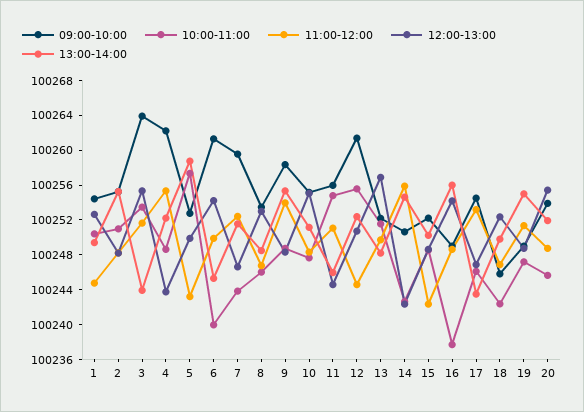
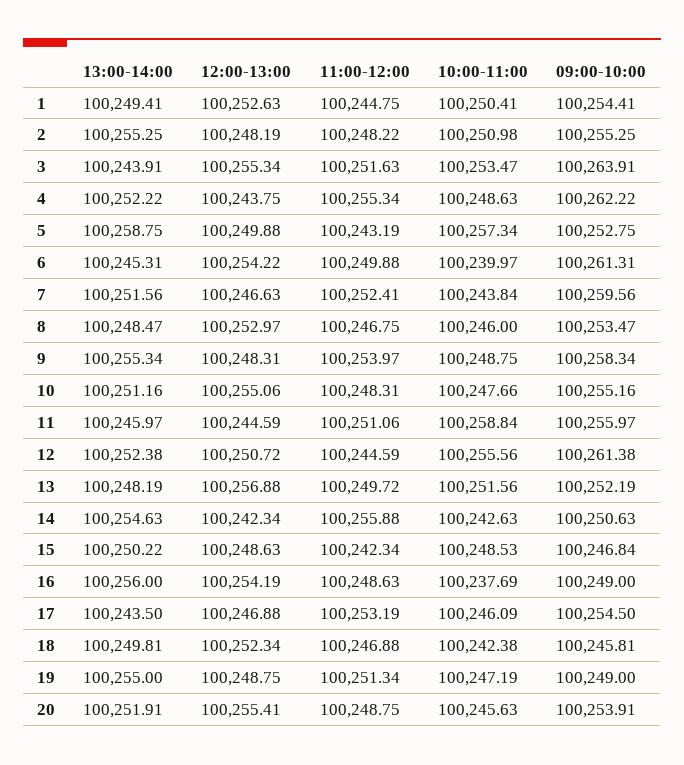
  {
    "09:00-10:00": {
      "1": 100254.41,
      "2": 100255.25,
      "3": 100263.91,
      "4": 100262.22,
      "5": 100252.75,
      "6": 100261.31,
      "7": 100259.56,
      "8": 100253.47,
      "9": 100258.34,
      "10": 100255.16,
      "11": 100255.97,
      "12": 100261.38,
      "13": 100252.19,
      "14": 100250.63,
-     "15": 100252,
+     "15": 100246.84,
      "16": 100249,
      "17": 100254.5,
      "18": 100245.81,
      "19": 100249,
      "20": 100253.91
    },
    "10:00-11:00": {
      "1": 100250.41,
      "2": 100250.98,
      "3": 100253.47,
      "4": 100248.63,
      "5": 100257.34,
      "6": 100239.97,
      "7": 100243.84,
      "8": 100246,
      "9": 100248.75,
      "10": 100247.66,
-     "11": 100255,
+     "11": 100258.84,
      "12": 100255.56,
      "13": 100251.56,
      "14": 100242.63,
      "15": 100248.53,
      "16": 100237.69,
      "17": 100246.09,
      "18": 100242.38,
      "19": 100247.19,
      "20": 100245.63
    },
    "11:00-12:00": {
      "1": 100244.75,
      "2": 100248.22,
      "3": 100251.63,
      "4": 100255.34,
      "5": 100243.19,
      "6": 100249.88,
      "7": 100252.41,
      "8": 100246.75,
      "9": 100253.97,
      "10": 100248.31,
      "11": 100251.06,
      "12": 100244.59,
      "13": 100249.72,
      "14": 100255.88,
      "15": 100242.34,
      "16": 100248.63,
      "17": 100253.19,
      "18": 100246.88,
      "19": 100251.34,
      "20": 100248.75
    },
    "12:00-13:00": {
      "1": 100252.63,
      "2": 100248.19,
      "3": 100255.34,
      "4": 100243.75,
      "5": 100249.88,
      "6": 100254.22,
      "7": 100246.63,
      "8": 100252.97,
      "9": 100248.31,
      "10": 100255.06,
      "11": 100244.59,
      "12": 100250.72,
      "13": 100256.88,
      "14": 100242.34,
      "15": 100248.63,
      "16": 100254.19,
      "17": 100246.88,
      "18": 100252.34,
      "19": 100248.75,
      "20": 100255.41
    },
    "13:00-14:00": {
      "1": 100249.41,
      "2": 100255.25,
      "3": 100243.91,
      "4": 100252.22,
      "5": 100258.75,
      "6": 100245.31,
      "7": 100251.56,
      "8": 100248.47,
      "9": 100255.34,
      "10": 100251.16,
      "11": 100245.97,
      "12": 100252.38,
      "13": 100248.19,
      "14": 100254.63,
      "15": 100250.22,
      "16": 100256,
      "17": 100243.5,
      "18": 100249.81,
      "19": 100255,
      "20": 100251.91
    }
  }

